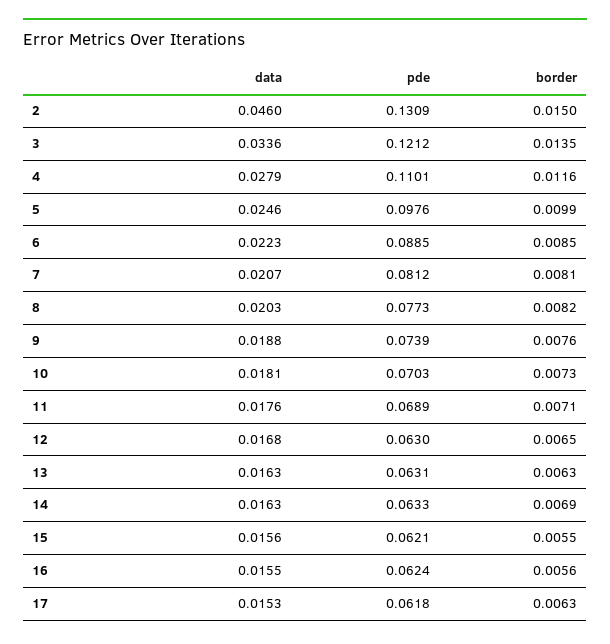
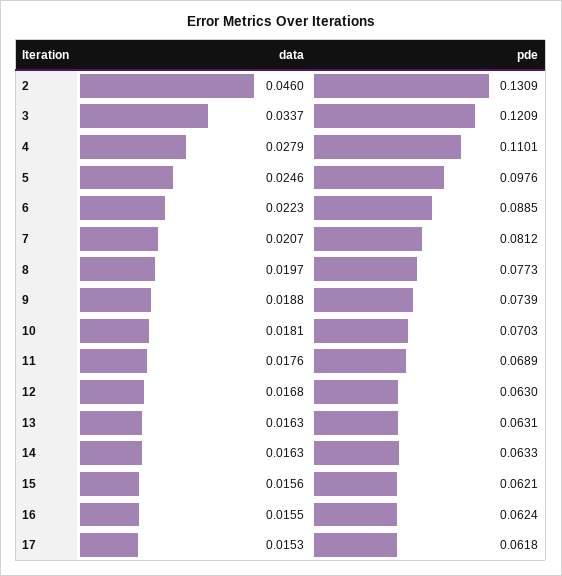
  {
    "data": {
      "2": 0.046,
-     "3": 0.0336,
+     "3": 0.0337,
      "4": 0.0279,
      "5": 0.0246,
      "6": 0.0223,
      "7": 0.0207,
-     "8": 0.0203,
+     "8": 0.0197,
      "9": 0.0188,
      "10": 0.0181,
      "11": 0.0176,
      "12": 0.0168,
      "13": 0.0163,
      "14": 0.0163,
      "15": 0.0156,
      "16": 0.0155,
      "17": 0.0153
    },
    "pde": {
      "2": 0.1309,
-     "3": 0.1212,
+     "3": 0.1209,
      "4": 0.1101,
      "5": 0.0976,
      "6": 0.0885,
      "7": 0.0812,
      "8": 0.0773,
      "9": 0.0739,
      "10": 0.0703,
      "11": 0.0689,
      "12": 0.063,
      "13": 0.0631,
      "14": 0.0633,
      "15": 0.0621,
      "16": 0.0624,
      "17": 0.0618
-   },
+   }
-   "border": {
-     "2": 0.015,
-     "3": 0.0135,
-     "4": 0.0116,
-     "5": 0.0099,
-     "6": 0.0085,
-     "7": 0.0081,
-     "8": 0.0082,
-     "9": 0.0076,
-     "10": 0.0073,
-     "11": 0.0071,
-     "12": 0.0065,
-     "13": 0.0063,
-     "14": 0.0069,
-     "15": 0.0055,
-     "16": 0.0056,
-     "17": 0.0063
-   }
  }

